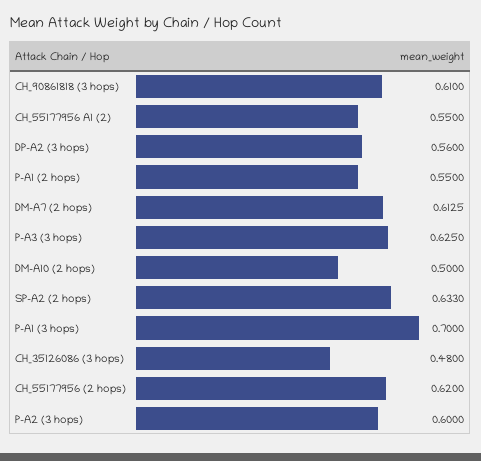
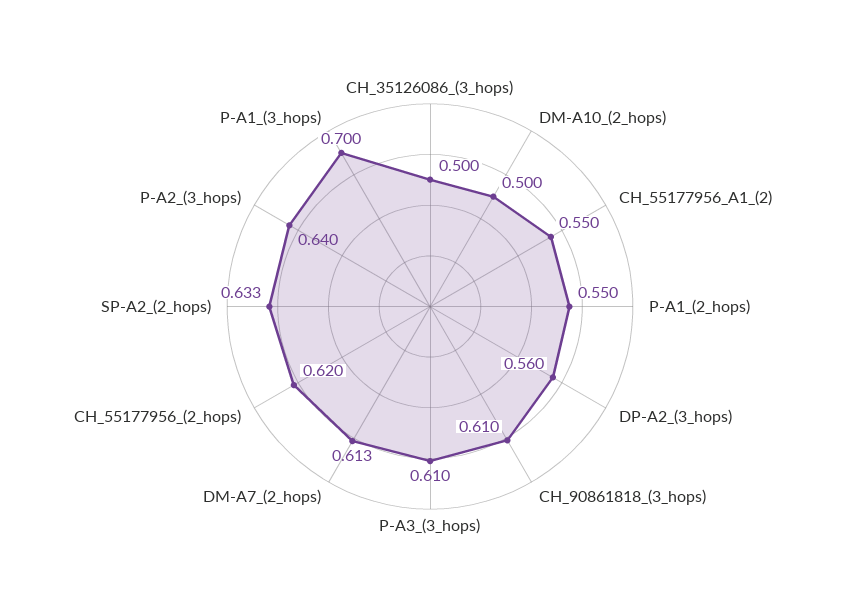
  {
    "CH_90861818 (3 hops)": 0.61,
    "CH_55177956 A1 (2)": 0.55,
    "DP-A2 (3 hops)": 0.56,
    "P-A1 (2 hops)": 0.55,
    "DM-A7 (2 hops)": 0.6125,
-   "P-A3 (3 hops)": 0.625,
+   "P-A3 (3 hops)": 0.61,
    "DM-A10 (2 hops)": 0.5,
    "SP-A2 (2 hops)": 0.633,
    "P-A1 (3 hops)": 0.7,
-   "CH_35126086 (3 hops)": 0.48,
+   "CH_35126086 (3 hops)": 0.5,
    "CH_55177956 (2 hops)": 0.62,
-   "P-A2 (3 hops)": 0.6
+   "P-A2 (3 hops)": 0.64
  }

